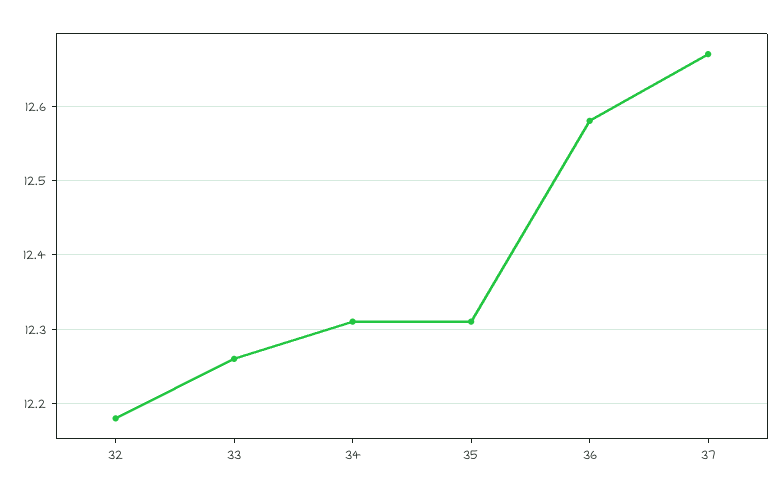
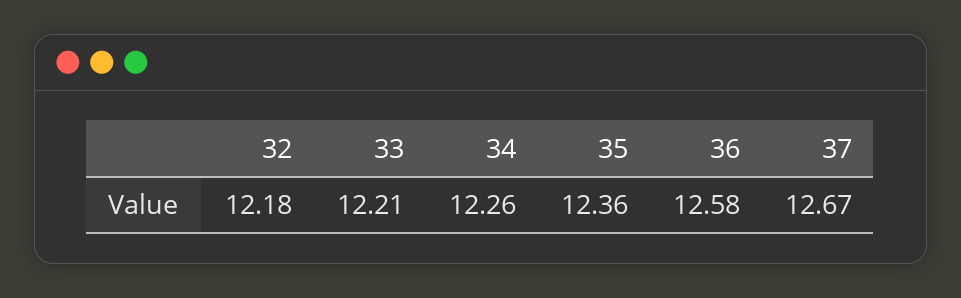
  {
    "32": 12.18,
-   "33": 12.26,
+   "33": 12.21,
-   "34": 12.31,
+   "34": 12.26,
-   "35": 12.31,
+   "35": 12.36,
    "36": 12.58,
    "37": 12.67
  }

